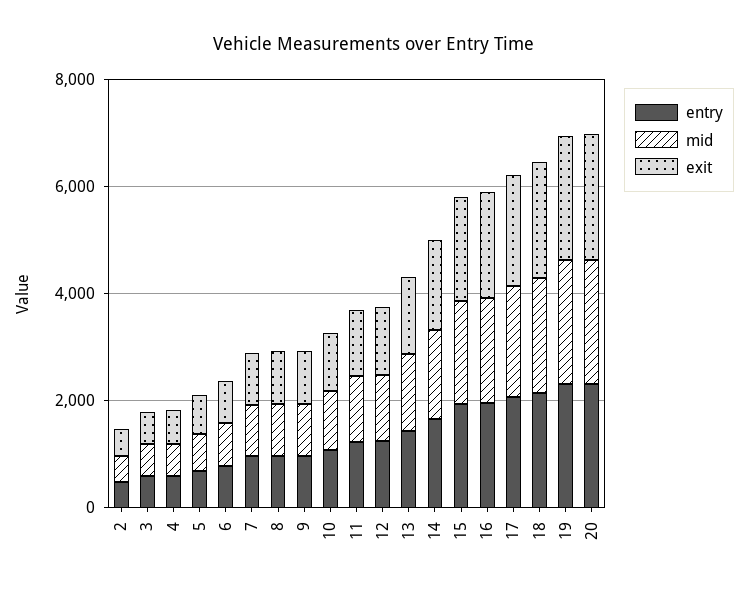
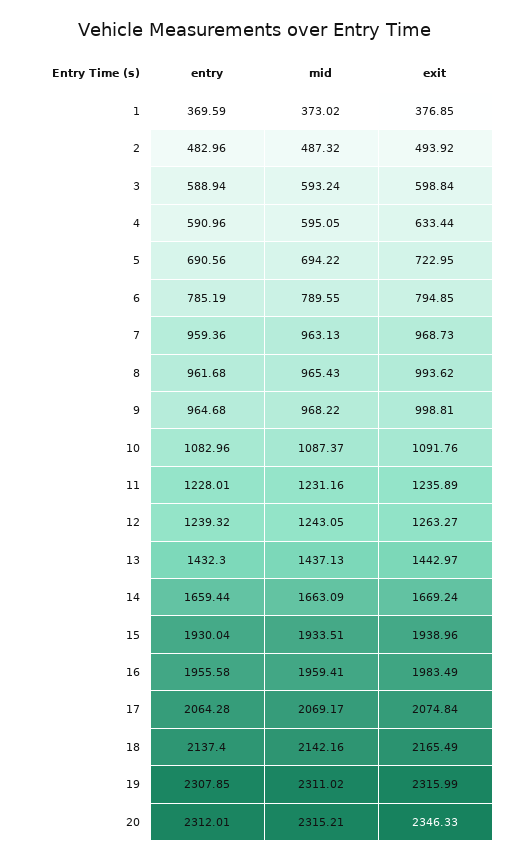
  {
    "entry": {
      "2": 482.96,
      "3": 588.94,
      "4": 590.96,
      "5": 690.56,
      "6": 785.19,
      "7": 959.36,
      "8": 961.68,
      "9": 964.68,
      "10": 1082.96,
      "11": 1228.01,
      "12": 1239.32,
      "13": 1432.3,
      "14": 1659.44,
      "15": 1930.04,
      "16": 1955.58,
      "17": 2064.28,
      "18": 2137.4,
      "19": 2307.85,
-     "20": 2312.01
+     "20": 2312.01,
+     "1": 369.59
    },
    "mid": {
      "2": 487.32,
      "3": 593.24,
      "4": 595.05,
      "5": 694.22,
      "6": 789.55,
      "7": 963.13,
      "8": 965.43,
      "9": 968.22,
      "10": 1087.37,
      "11": 1231.16,
      "12": 1243.05,
      "13": 1437.13,
      "14": 1663.09,
      "15": 1933.51,
      "16": 1959.41,
      "17": 2069.17,
      "18": 2142.16,
      "19": 2311.02,
-     "20": 2315.21
+     "20": 2315.21,
+     "1": 373.02
    },
    "exit": {
      "2": 493.92,
      "3": 598.84,
      "4": 633.44,
      "5": 722.95,
      "6": 794.85,
      "7": 968.73,
      "8": 993.62,
      "9": 998.81,
      "10": 1091.76,
      "11": 1235.89,
      "12": 1263.27,
      "13": 1442.97,
      "14": 1669.24,
      "15": 1938.96,
      "16": 1983.49,
      "17": 2074.84,
      "18": 2165.49,
      "19": 2315.99,
-     "20": 2346.33
+     "20": 2346.33,
+     "1": 376.85
    }
  }

